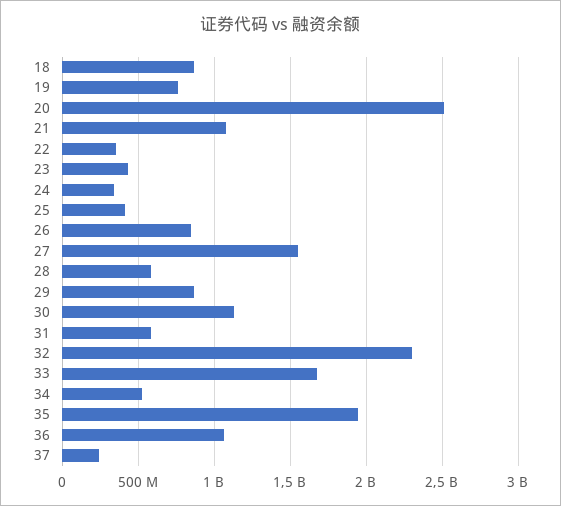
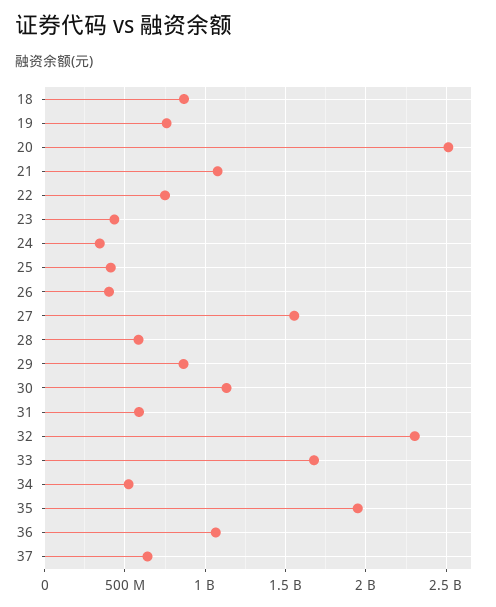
  {
    "18": 850000000,
    "19": 750000000,
    "20": 2500000000,
    "21": 1100000000,
-   "22": 350000000,
+   "22": 750000000,
    "23": 450000000,
    "24": 350000000,
    "25": 400000000,
-   "26": 850000000,
+   "26": 400000000,
    "27": 1550000000,
    "28": 600000000,
    "29": 850000000,
    "30": 1150000000,
    "31": 600000000,
    "32": 2300000000,
    "33": 1700000000,
    "34": 500000000,
    "35": 1950000000,
    "36": 1050000000,
-   "37": 250000000
+   "37": 650000000
  }

